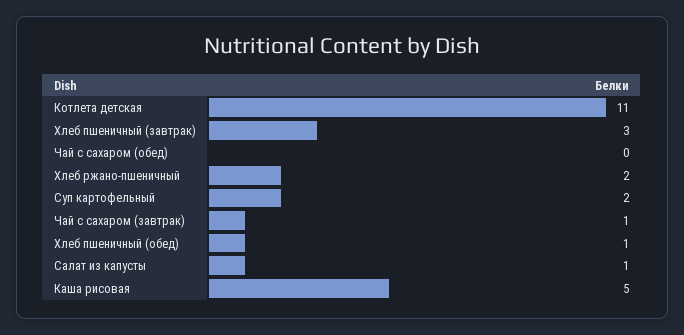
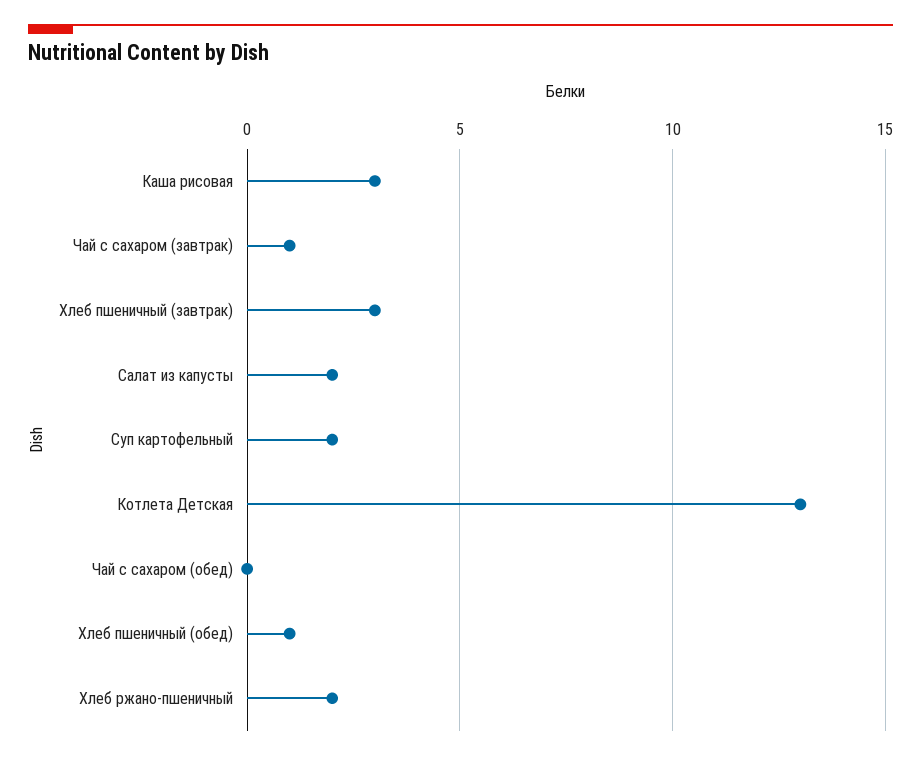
  {
-   "Котлета детская": 11,
+   "Котлета детская": 13,
    "Хлеб пшеничный (завтрак)": 3,
    "Чай с сахаром (обед)": 0,
    "Хлеб ржано-пшеничный": 2,
    "Суп картофельный": 2,
    "Чай с сахаром (завтрак)": 1,
    "Хлеб пшеничный (обед)": 1,
-   "Салат из капусты": 1,
+   "Салат из капусты": 2,
-   "Каша рисовая": 5
+   "Каша рисовая": 3
  }

